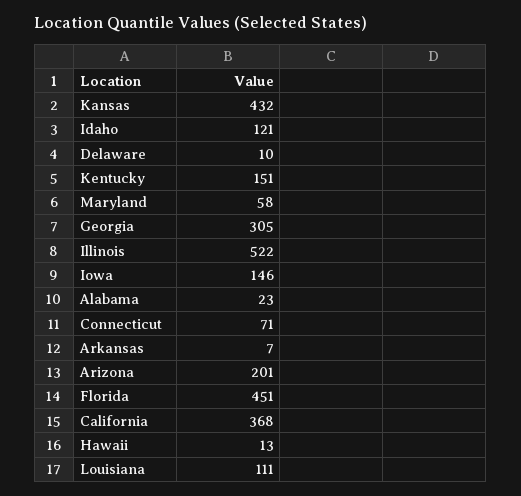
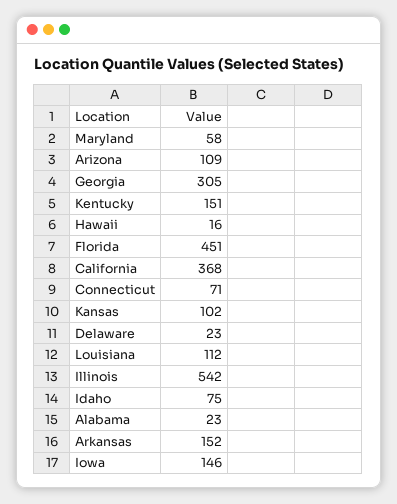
  {
-   "Kansas": 432,
+   "Kansas": 102,
-   "Idaho": 121,
+   "Idaho": 75,
-   "Delaware": 10,
+   "Delaware": 23,
    "Kentucky": 151,
    "Maryland": 58,
    "Georgia": 305,
-   "Illinois": 522,
+   "Illinois": 542,
    "Iowa": 146,
    "Alabama": 23,
    "Connecticut": 71,
-   "Arkansas": 7,
+   "Arkansas": 152,
-   "Arizona": 201,
+   "Arizona": 109,
    "Florida": 451,
    "California": 368,
-   "Hawaii": 13,
+   "Hawaii": 16,
-   "Louisiana": 111
+   "Louisiana": 112
  }

